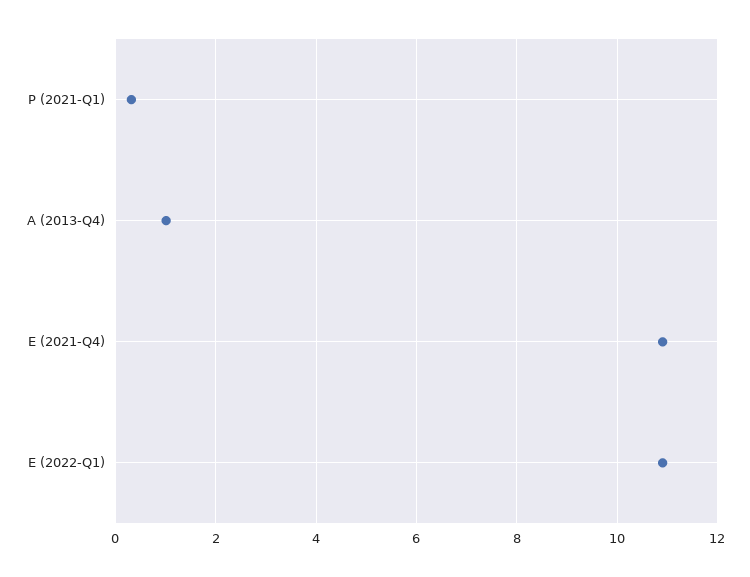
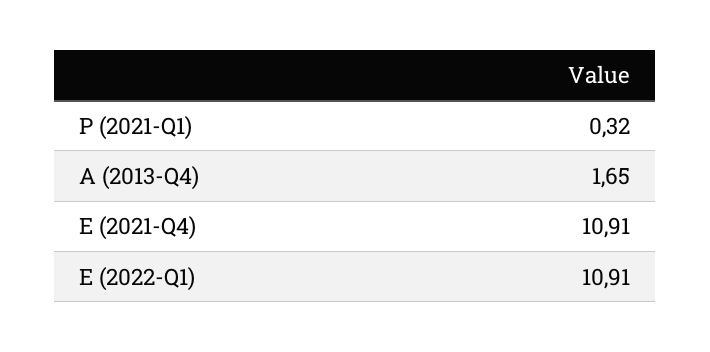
  {
    "P (2021-Q1)": 0.32,
-   "A (2013-Q4)": 1,
+   "A (2013-Q4)": 1.65,
    "E (2021-Q4)": 10.91,
    "E (2022-Q1)": 10.91
  }

